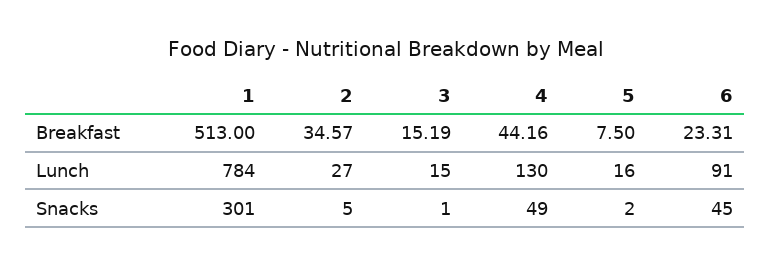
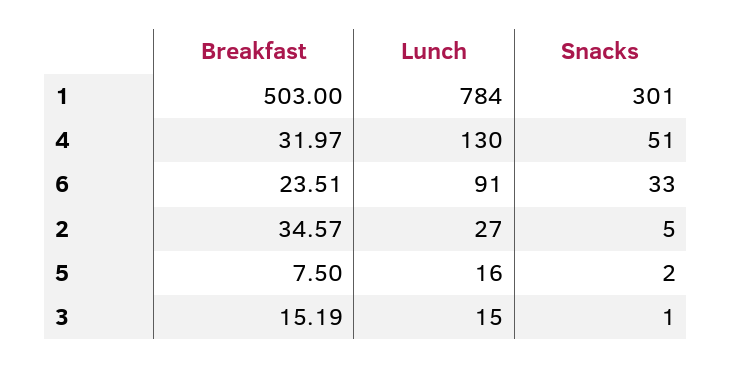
  {
    "1": {
-     "Breakfast": 513,
+     "Breakfast": 503,
      "Lunch": 784,
      "Snacks": 301
    },
    "2": {
      "Breakfast": 34.57,
      "Lunch": 27,
      "Snacks": 5
    },
    "3": {
      "Breakfast": 15.19,
      "Lunch": 15,
      "Snacks": 1
    },
    "4": {
-     "Breakfast": 44.16,
+     "Breakfast": 31.97,
      "Lunch": 130,
-     "Snacks": 49
+     "Snacks": 51
    },
    "5": {
      "Breakfast": 7.5,
      "Lunch": 16,
      "Snacks": 2
    },
    "6": {
-     "Breakfast": 23.31,
+     "Breakfast": 23.51,
      "Lunch": 91,
-     "Snacks": 45
+     "Snacks": 33
    }
  }

